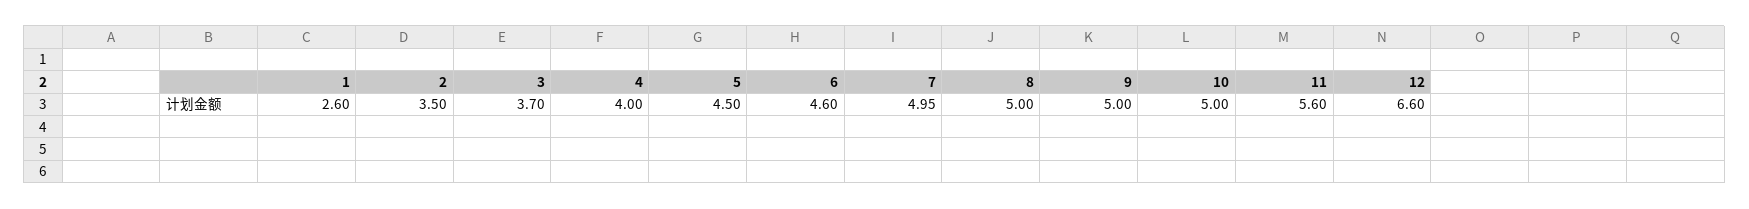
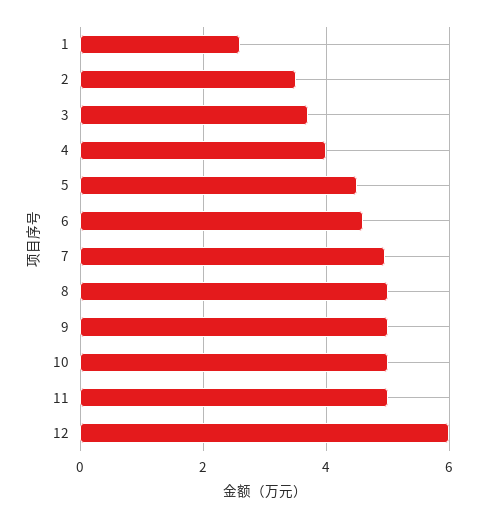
  {
    "1": 2.6,
    "2": 3.5,
    "3": 3.7,
    "4": 4,
    "5": 4.5,
    "6": 4.6,
    "7": 4.95,
    "8": 5,
    "9": 5,
    "10": 5,
-   "11": 5.6,
+   "11": 5,
-   "12": 6.6
+   "12": 6
  }

